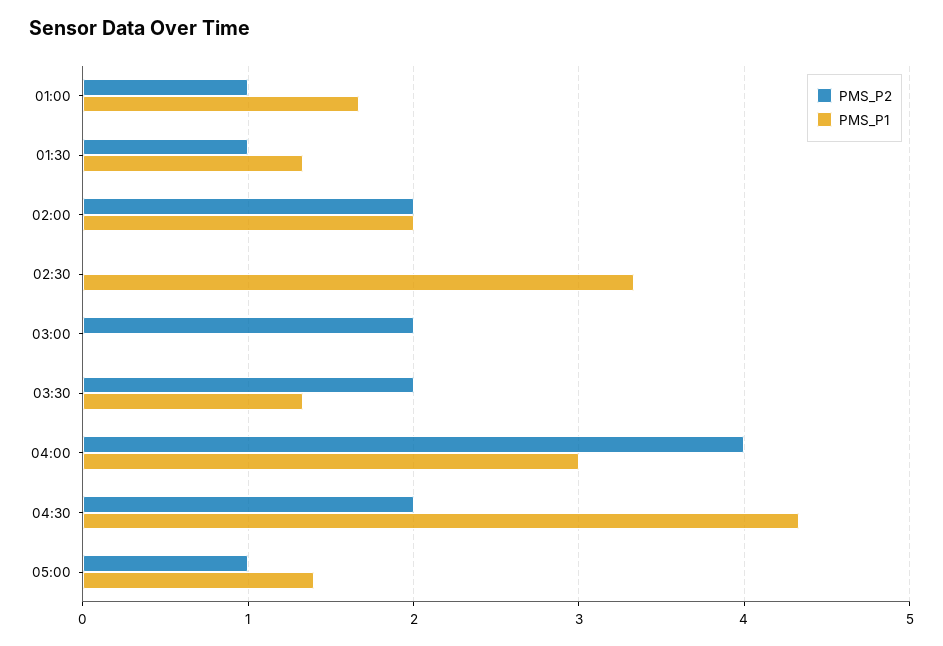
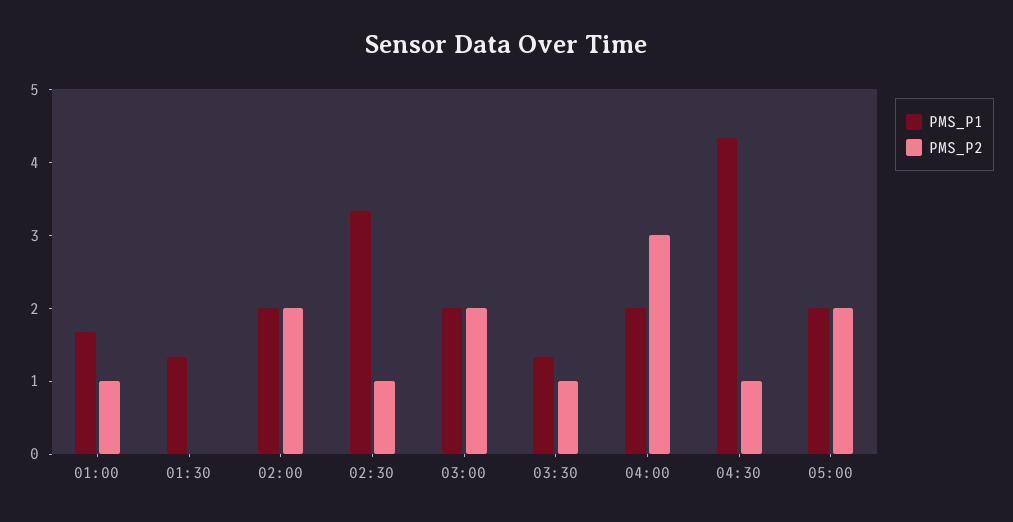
  {
    "PMS_P2": {
      "01:00": 1,
-     "01:30": 1,
+     "01:30": 0,
      "02:00": 2,
-     "02:30": 0,
+     "02:30": 1,
      "03:00": 2,
-     "03:30": 2,
+     "03:30": 1,
-     "04:00": 4,
+     "04:00": 3,
-     "04:30": 2,
+     "04:30": 1,
-     "05:00": 1
+     "05:00": 2
    },
    "PMS_P1": {
      "01:00": 1.7,
      "01:30": 1.3,
      "02:00": 2,
      "02:30": 3.3,
-     "03:00": 0,
+     "03:00": 2,
      "03:30": 1.3,
-     "04:00": 3,
+     "04:00": 2,
      "04:30": 4.3,
-     "05:00": 1.4
+     "05:00": 2
    }
  }

